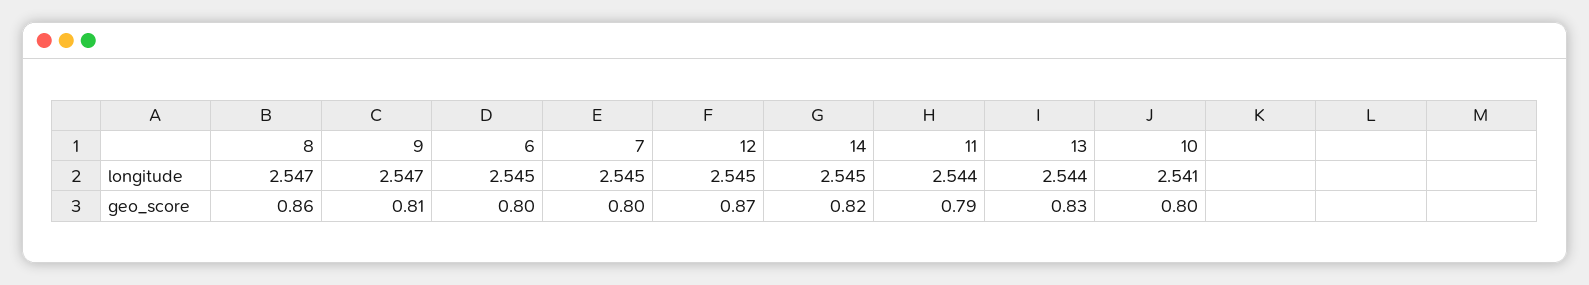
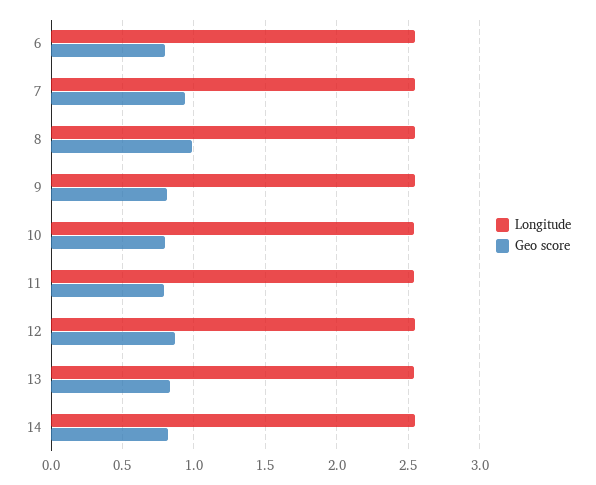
  {
    "longitude": {
      "8": 2.547,
      "9": 2.547,
      "6": 2.545,
      "7": 2.545,
      "12": 2.545,
      "14": 2.545,
      "11": 2.544,
      "13": 2.544,
      "10": 2.541
    },
    "geo_score": {
-     "8": 0.86,
+     "8": 1,
      "9": 0.81,
      "6": 0.8,
-     "7": 0.8,
+     "7": 0.95,
      "12": 0.87,
      "14": 0.82,
      "11": 0.79,
      "13": 0.83,
      "10": 0.8
    }
  }

